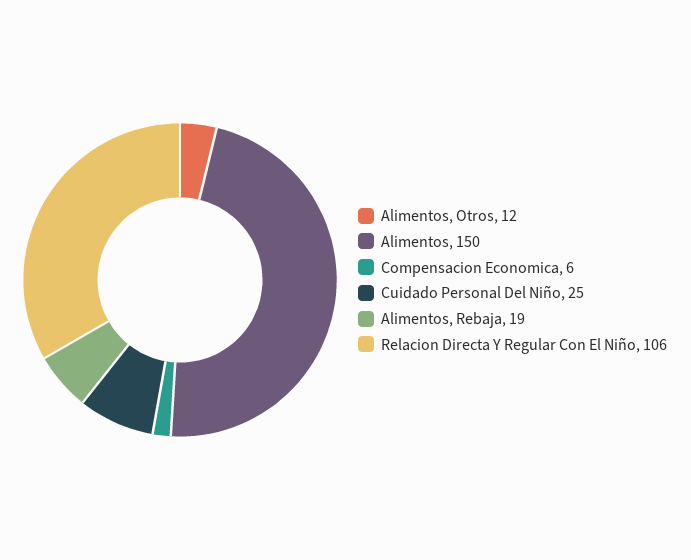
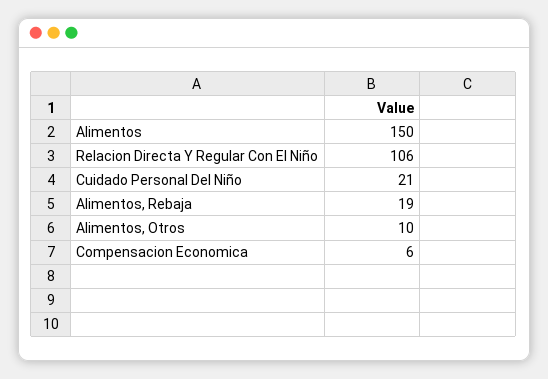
  {
-   "Alimentos, Otros": 12,
+   "Alimentos, Otros": 10,
    "Alimentos": 150,
    "Compensacion Economica": 6,
-   "Cuidado Personal Del Niño": 25,
+   "Cuidado Personal Del Niño": 21,
    "Alimentos, Rebaja": 19,
    "Relacion Directa Y Regular Con El Niño": 106
  }

